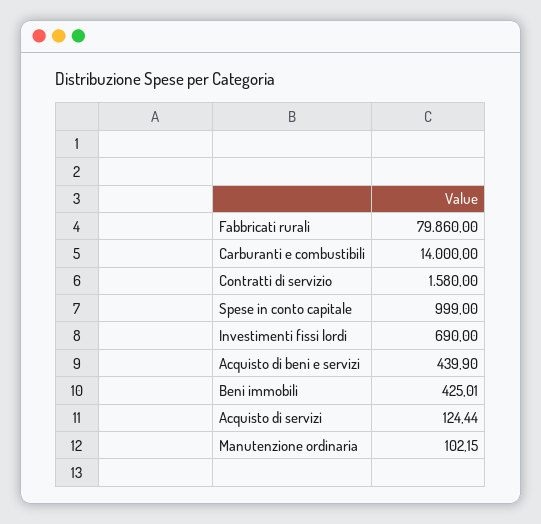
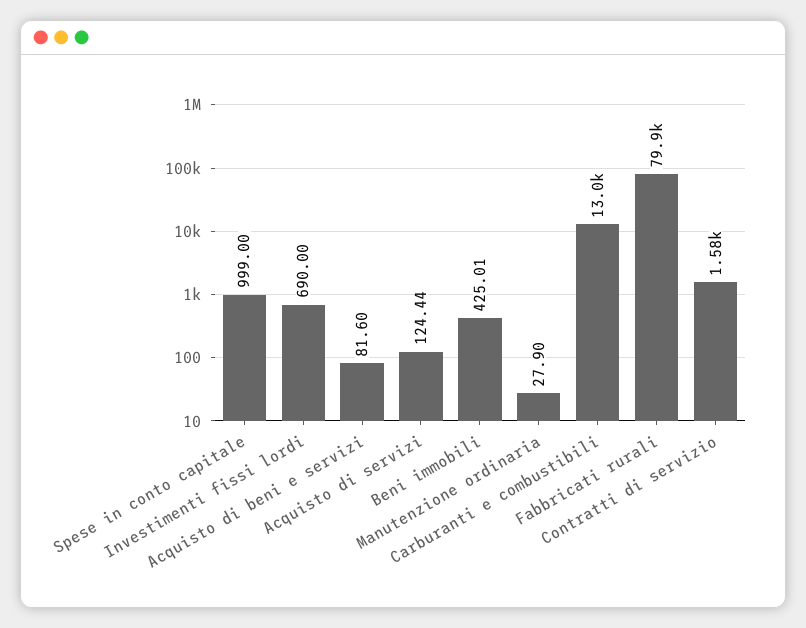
  {
    "Fabbricati rurali": 79860,
-   "Carburanti e combustibili": 14000,
+   "Carburanti e combustibili": 13000,
    "Contratti di servizio": 1580,
    "Spese in conto capitale": 999,
    "Investimenti fissi lordi": 690,
-   "Acquisto di beni e servizi": 439.9,
+   "Acquisto di beni e servizi": 81.6,
    "Beni immobili": 425.01,
    "Acquisto di servizi": 124.44,
-   "Manutenzione ordinaria": 102.15
+   "Manutenzione ordinaria": 27.9
  }

